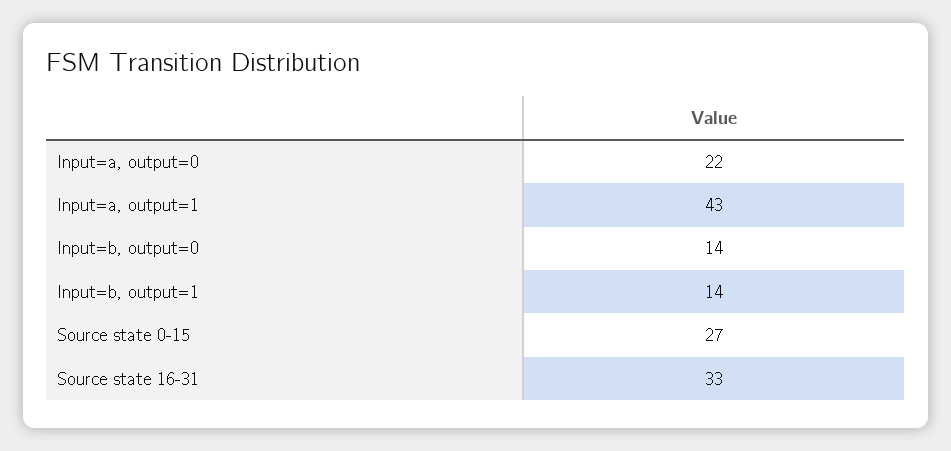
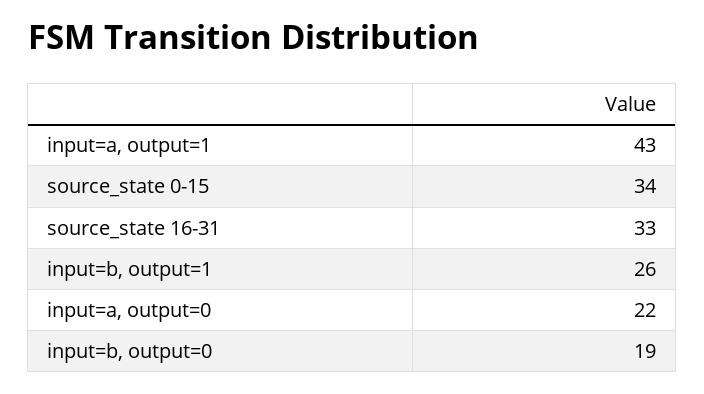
  {
    "Input=a, output=0": 22,
    "Input=a, output=1": 43,
-   "Input=b, output=0": 14,
+   "Input=b, output=0": 19,
-   "Input=b, output=1": 14,
+   "Input=b, output=1": 26,
-   "Source state 0-15": 27,
+   "Source state 0-15": 34,
    "Source state 16-31": 33
  }

